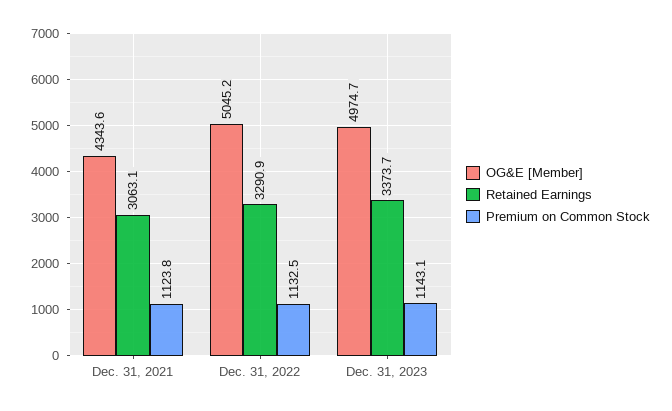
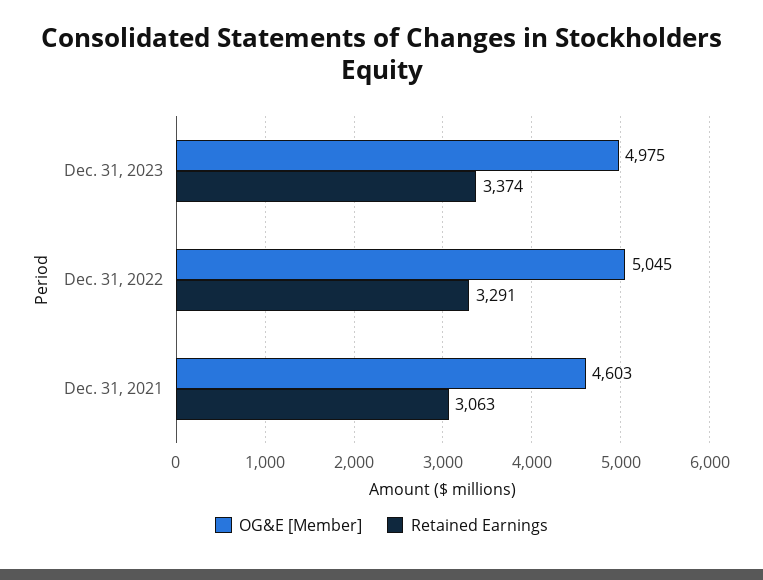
  {
    "OG&E [Member]": {
-     "Dec. 31, 2021": 4343.6,
+     "Dec. 31, 2021": 4603,
      "Dec. 31, 2022": 5045.2,
      "Dec. 31, 2023": 4974.7
    },
    "Retained Earnings": {
      "Dec. 31, 2021": 3063.1,
      "Dec. 31, 2022": 3290.9,
      "Dec. 31, 2023": 3373.7
-   },
+   }
-   "Premium on Common Stock": {
-     "Dec. 31, 2021": 1123.8,
-     "Dec. 31, 2022": 1132.5,
-     "Dec. 31, 2023": 1143.1
-   }
  }

